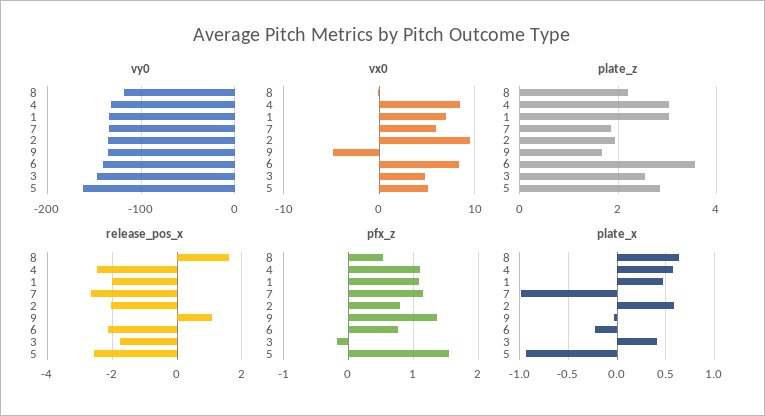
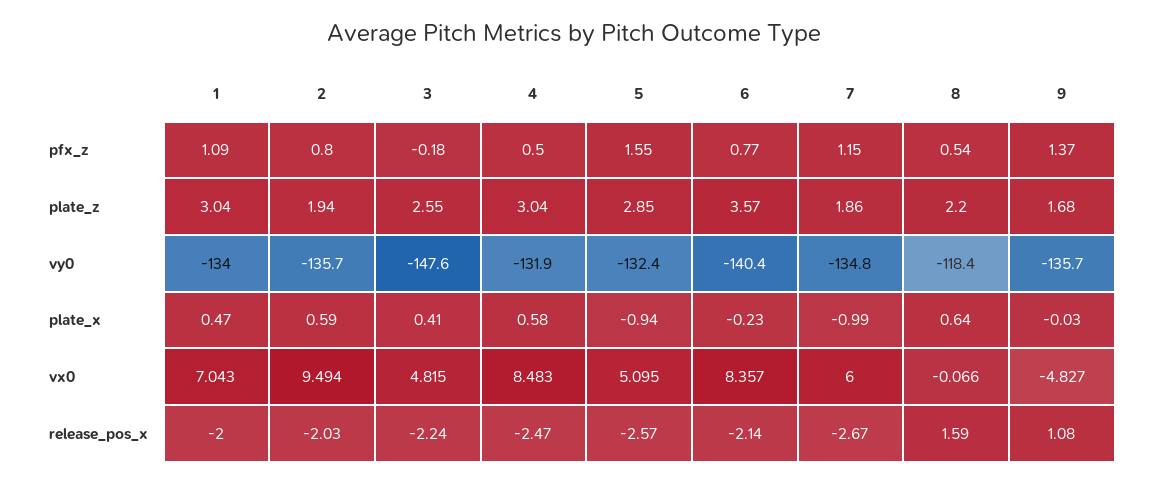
  {
    "vy0": {
      "8": -118.4,
      "4": -131.9,
      "1": -134,
      "7": -134.8,
      "2": -135.7,
      "9": -135.7,
      "6": -140.4,
      "3": -147.6,
-     "5": -160
+     "5": -132.4
    },
    "vx0": {
      "8": -0.066,
      "4": 8.483,
      "1": 7.043,
      "7": 6,
      "2": 9.494,
      "9": -4.827,
      "6": 8.357,
      "3": 4.815,
      "5": 5.095
    },
    "plate_z": {
      "8": 2.2,
      "4": 3.04,
      "1": 3.04,
      "7": 1.86,
      "2": 1.94,
      "9": 1.68,
      "6": 3.57,
      "3": 2.55,
      "5": 2.85
    },
    "release_pos_x": {
      "8": 1.59,
      "4": -2.47,
      "1": -2,
      "7": -2.67,
      "2": -2.03,
      "9": 1.08,
      "6": -2.14,
-     "3": -1.8,
+     "3": -2.24,
      "5": -2.57
    },
    "pfx_z": {
      "8": 0.54,
-     "4": 1.1,
+     "4": 0.5,
      "1": 1.09,
      "7": 1.15,
      "2": 0.8,
      "9": 1.37,
      "6": 0.77,
      "3": -0.18,
      "5": 1.55
    },
    "plate_x": {
      "8": 0.64,
      "4": 0.58,
      "1": 0.47,
      "7": -0.99,
      "2": 0.59,
      "9": -0.03,
      "6": -0.23,
      "3": 0.41,
      "5": -0.94
    }
  }

